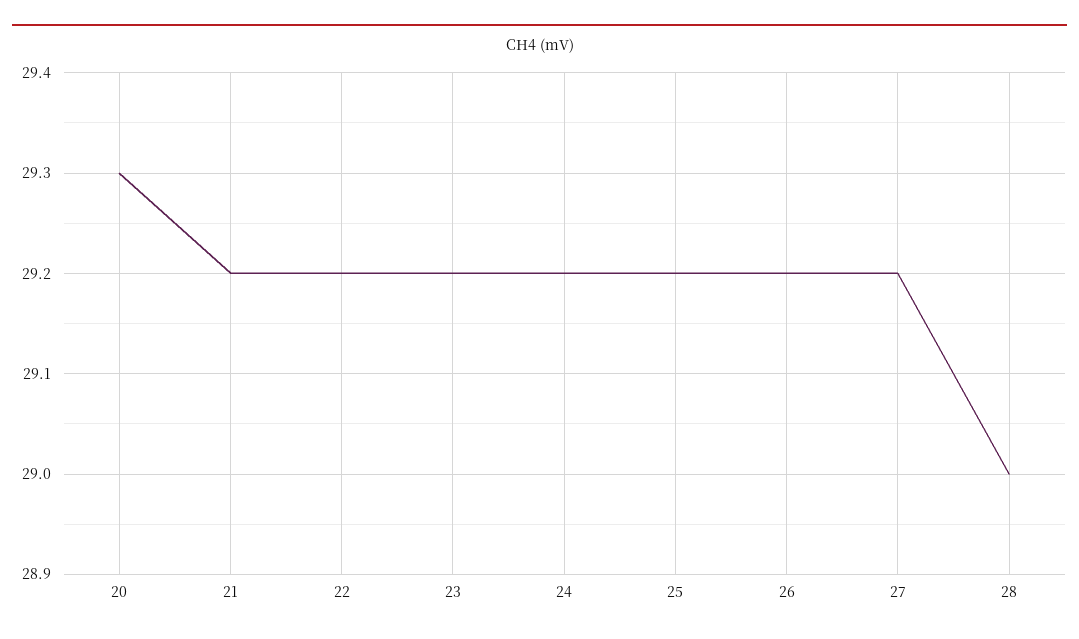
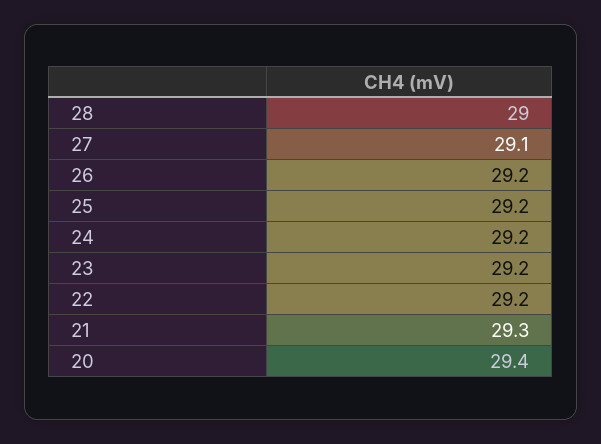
  {
-   "20": 29.3,
+   "20": 29.4,
-   "21": 29.2,
+   "21": 29.3,
    "22": 29.2,
    "23": 29.2,
    "24": 29.2,
    "25": 29.2,
    "26": 29.2,
-   "27": 29.2,
+   "27": 29.1,
    "28": 29
  }

